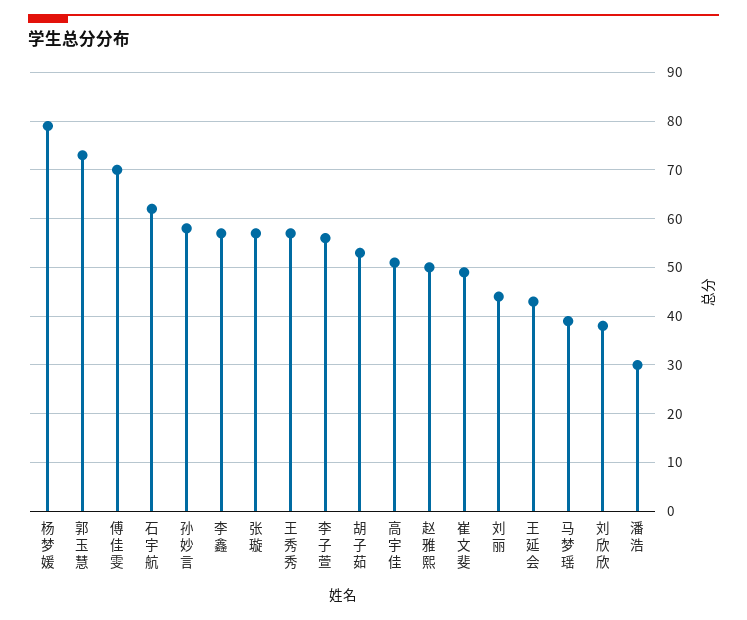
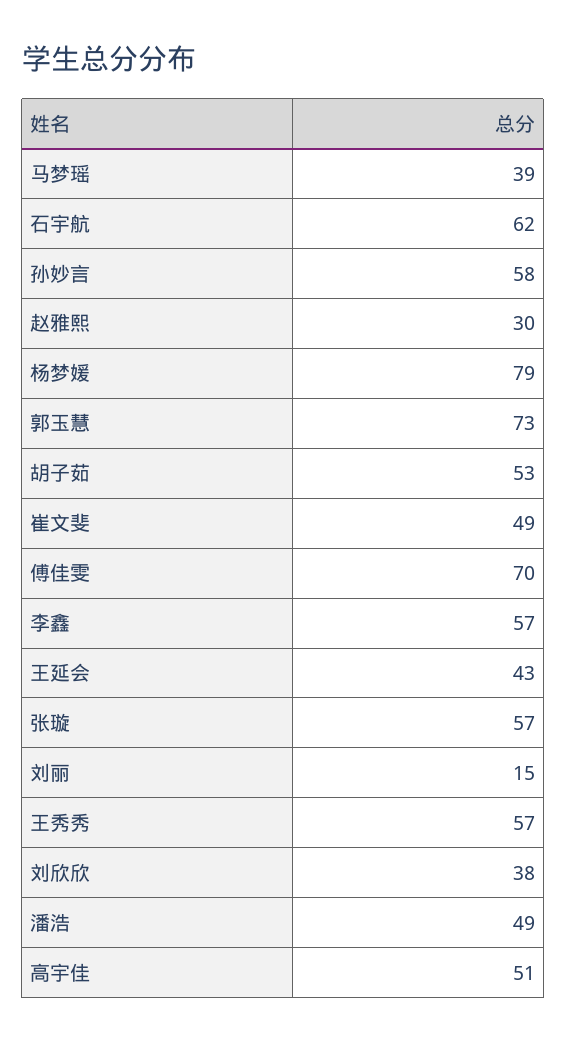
  {
    "杨梦媛": 79,
    "郭玉慧": 73,
    "傅佳雯": 70,
    "石宇航": 62,
    "孙妙言": 58,
    "李鑫": 57,
    "张璇": 57,
    "王秀秀": 57,
-   "李子萱": 55,
    "胡子茹": 53,
    "高宇佳": 51,
-   "赵雅熙": 50,
+   "赵雅熙": 30,
    "崔文斐": 49,
-   "刘丽": 45,
+   "刘丽": 15,
    "王延会": 43,
    "马梦瑶": 39,
    "刘欣欣": 38,
-   "潘浩": 30
+   "潘浩": 49
  }

